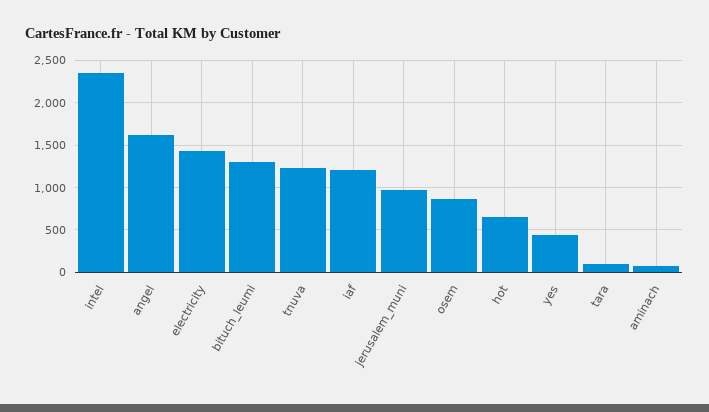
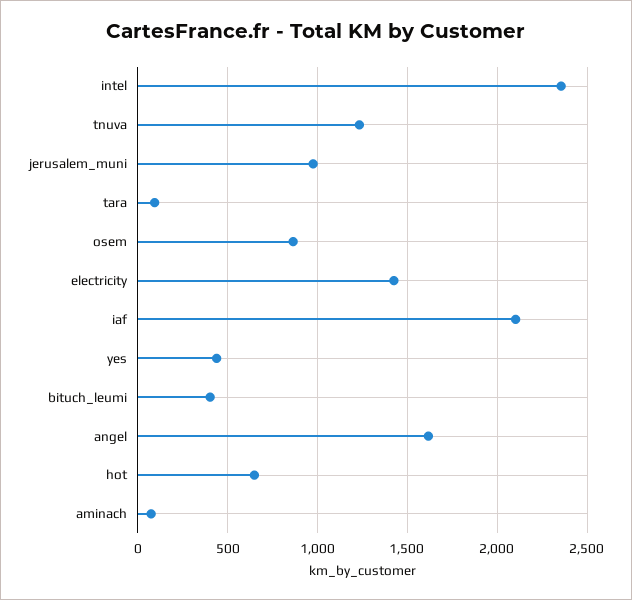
  {
    "intel": 2350,
    "angel": 1600,
    "electricity": 1400,
-   "bituch_leumi": 1300,
+   "bituch_leumi": 400,
    "tnuva": 1250,
-   "iaf": 1200,
+   "iaf": 2100,
    "jerusalem_muni": 1000,
    "osem": 850,
    "hot": 650,
    "yes": 450,
    "tara": 100,
    "aminach": 100
  }

